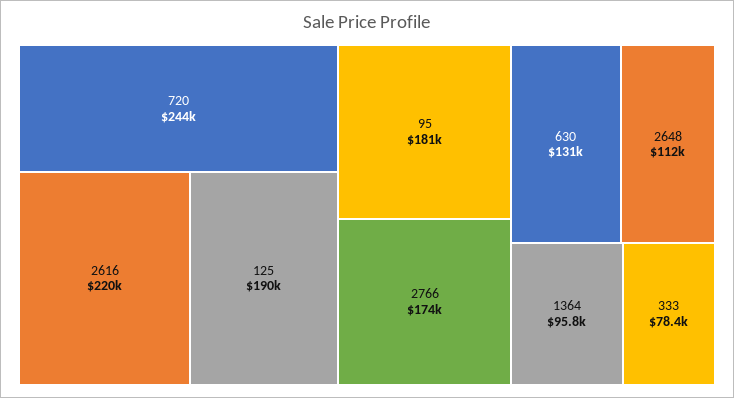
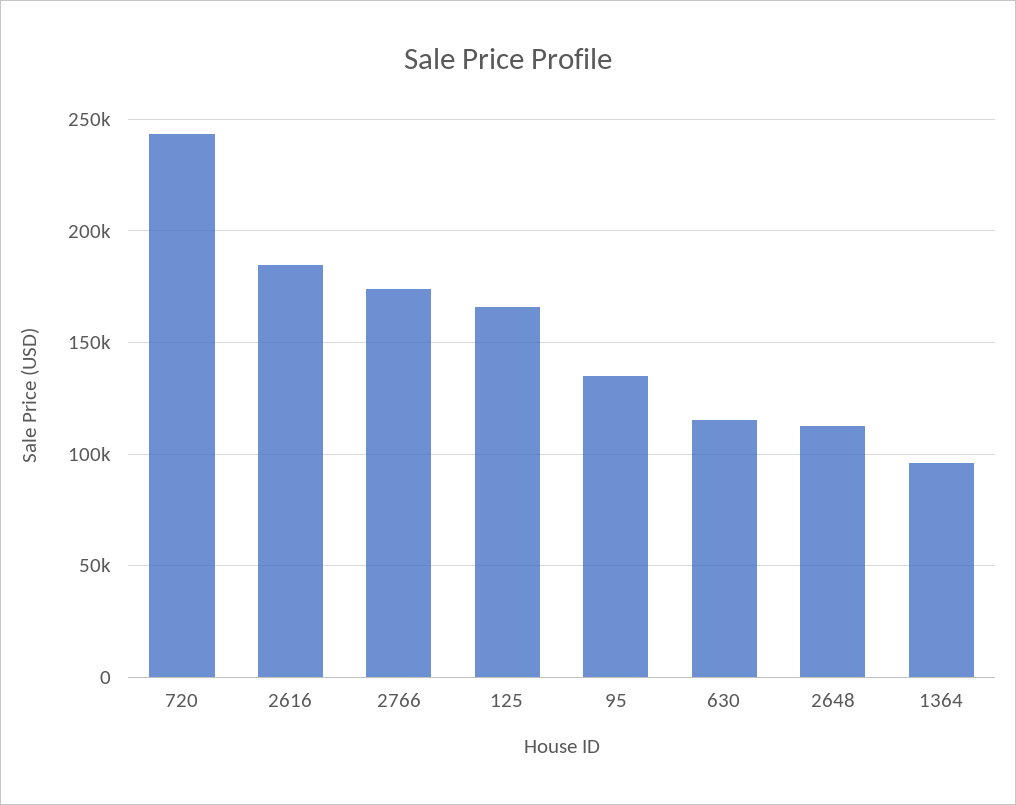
  {
    "720": 244000,
-   "2616": 220000,
+   "2616": 185000,
-   "125": 190000,
+   "125": 165000,
-   "95": 181000,
+   "95": 135000,
    "2766": 174000,
-   "630": 131000,
+   "630": 115000,
    "2648": 112000,
-   "1364": 95800,
+   "1364": 95800
-   "333": 78400
  }

